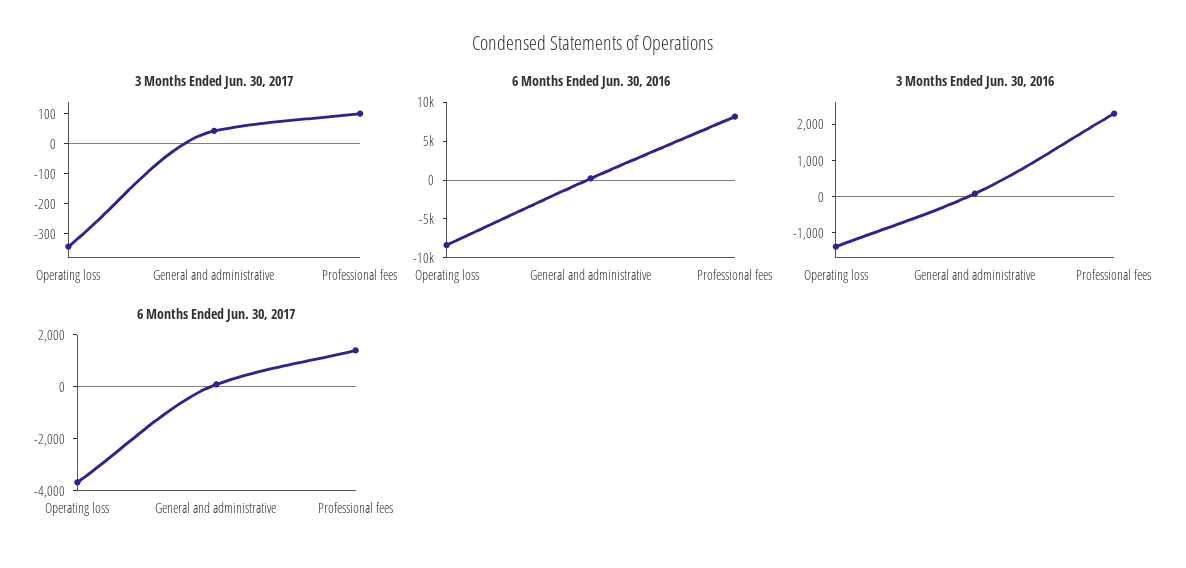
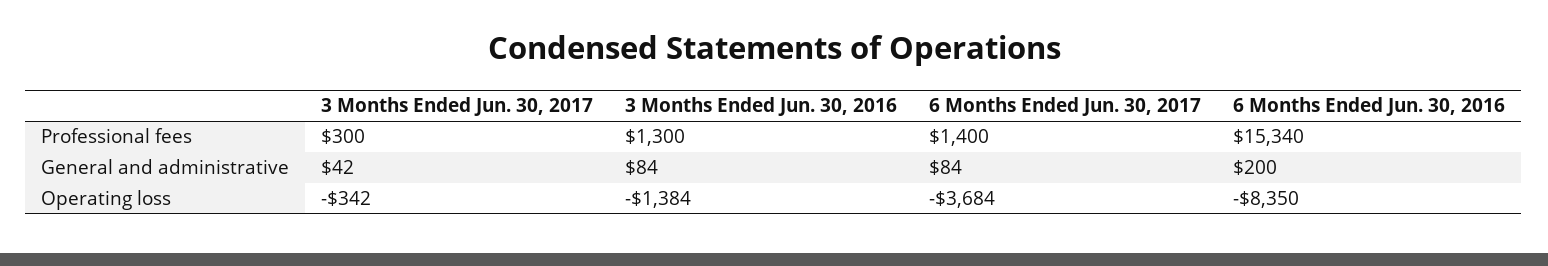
  {
    "3 Months Ended Jun. 30, 2017": {
      "Operating loss": -342,
      "General and administrative": 42,
-     "Professional fees": 100
+     "Professional fees": 300
    },
    "6 Months Ended Jun. 30, 2016": {
      "Operating loss": -8350,
      "General and administrative": 200,
-     "Professional fees": 7500
+     "Professional fees": 15340
    },
    "3 Months Ended Jun. 30, 2016": {
      "Operating loss": -1384,
      "General and administrative": 84,
-     "Professional fees": 2250
+     "Professional fees": 1300
    },
    "6 Months Ended Jun. 30, 2017": {
      "Operating loss": -3684,
      "General and administrative": 84,
      "Professional fees": 1400
    }
  }

